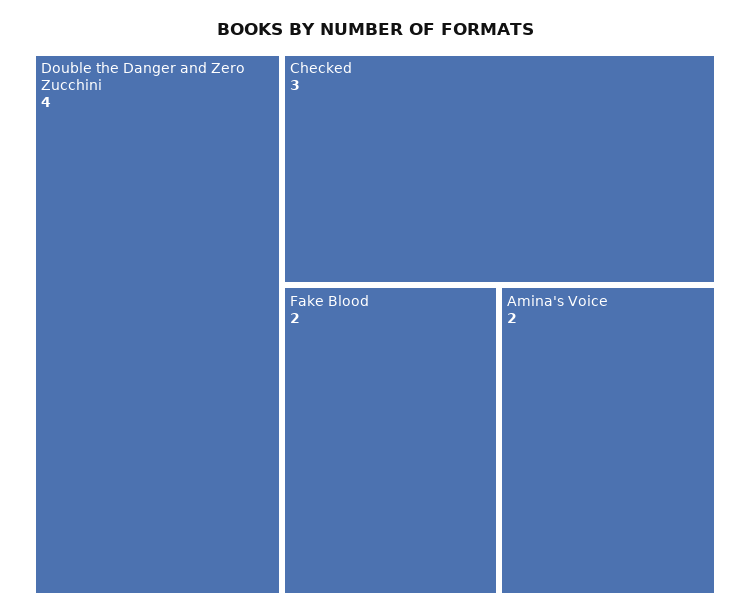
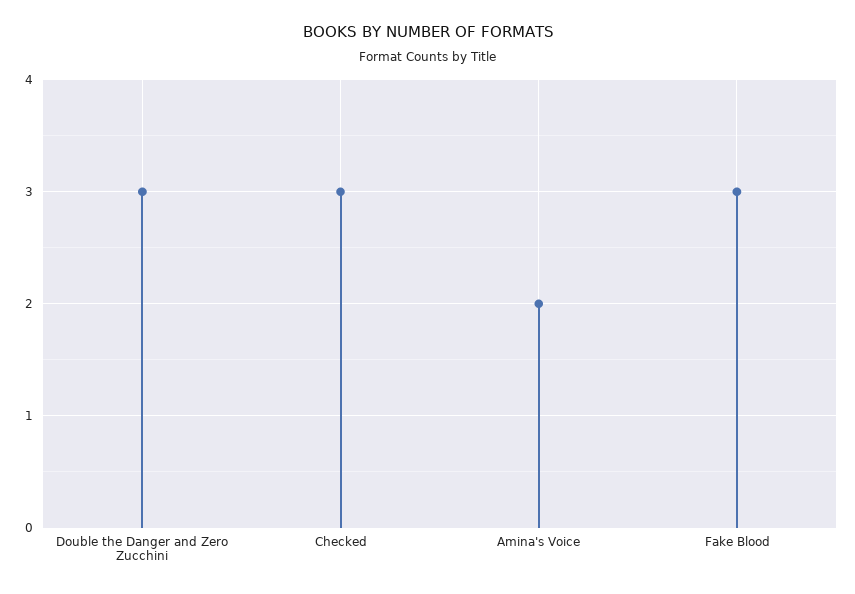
  {
-   "Double the Danger and Zero Zucchini": 4,
+   "Double the Danger and Zero Zucchini": 3,
    "Checked": 3,
-   "Fake Blood": 2,
+   "Fake Blood": 3,
    "Amina's Voice": 2
  }

